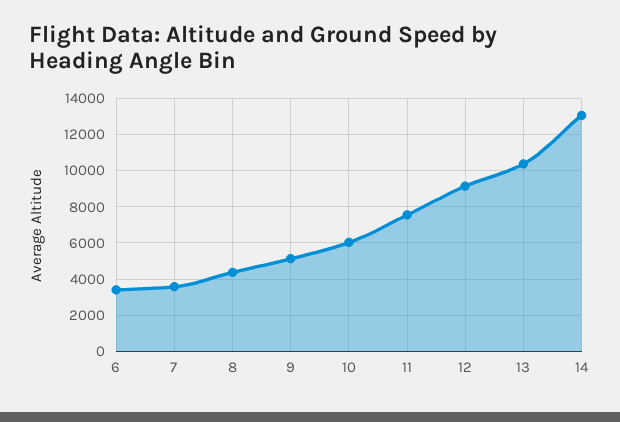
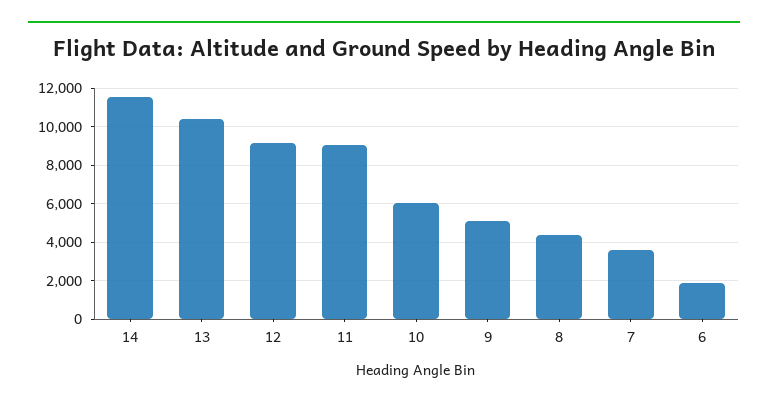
  {
-   "6": 3500,
+   "6": 2000,
    "7": 3500,
    "8": 4500,
    "9": 5000,
    "10": 6000,
-   "11": 7500,
+   "11": 9000,
    "12": 9000,
    "13": 10500,
-   "14": 13000
+   "14": 11500
  }

